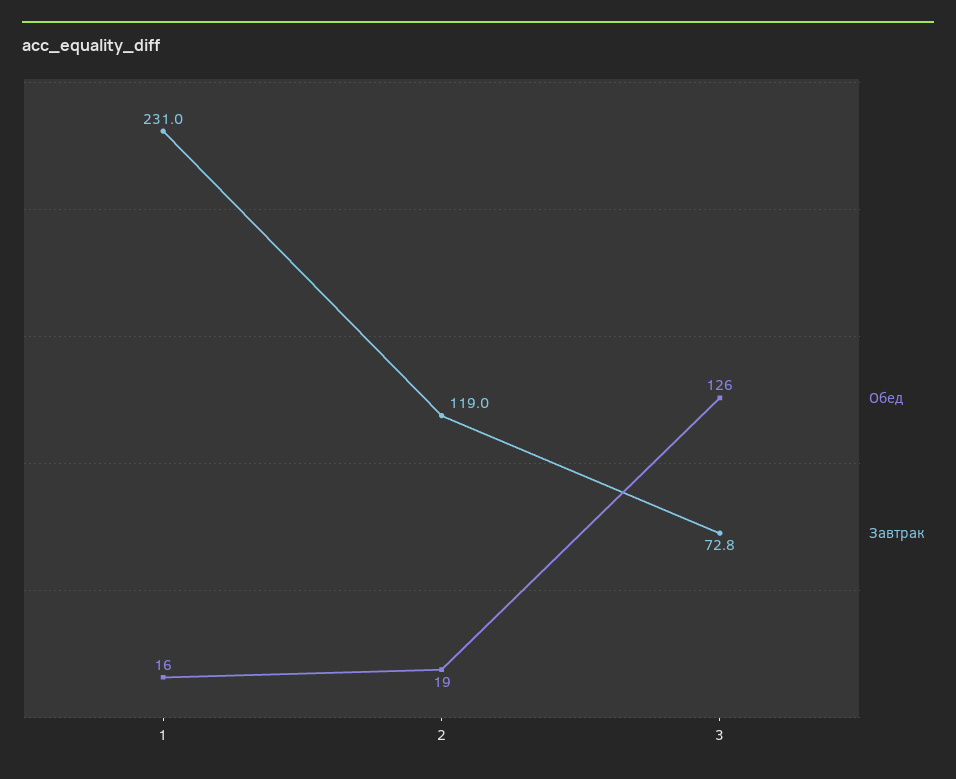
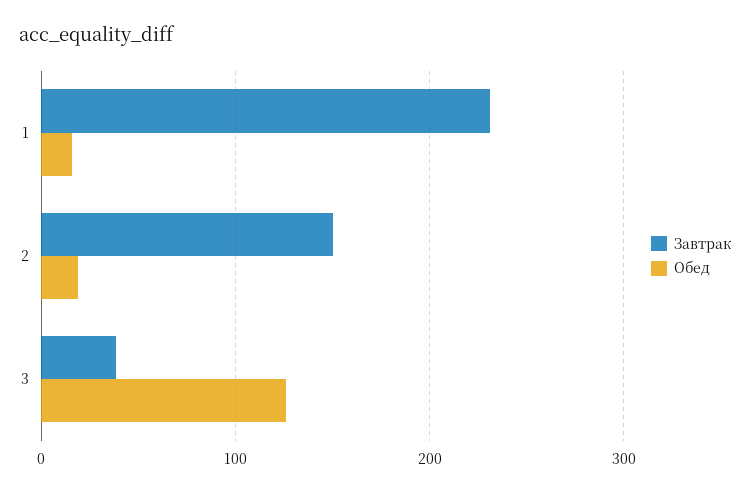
  {
    "Обед": {
      "1": 16,
      "2": 19,
      "3": 126
    },
    "Завтрак": {
      "1": 231,
-     "2": 119,
+     "2": 150,
-     "3": 72.8
+     "3": 40
    }
  }

